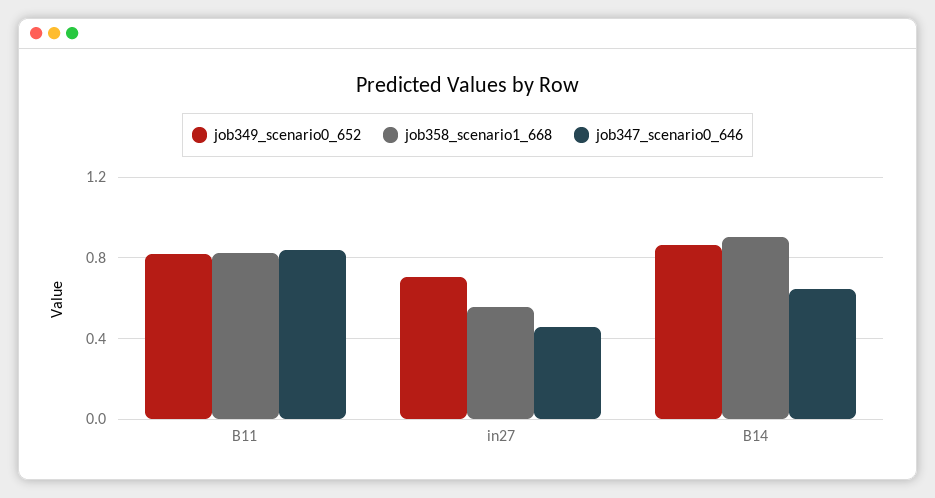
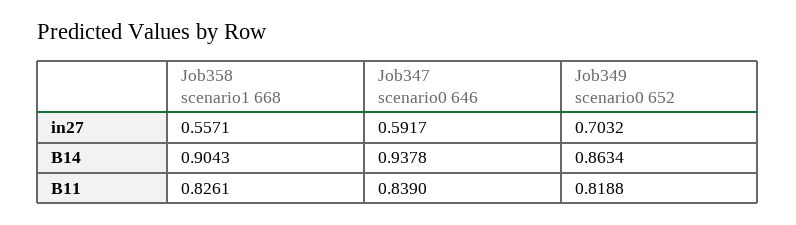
  {
    "job349_scenario0_652": {
      "B11": 0.8188,
      "in27": 0.7032,
      "B14": 0.8634
    },
    "job358_scenario1_668": {
      "B11": 0.8261,
      "in27": 0.5571,
      "B14": 0.9043
    },
    "job347_scenario0_646": {
      "B11": 0.839,
-     "in27": 0.45,
+     "in27": 0.5917,
-     "B14": 0.65
+     "B14": 0.9378
    }
  }

